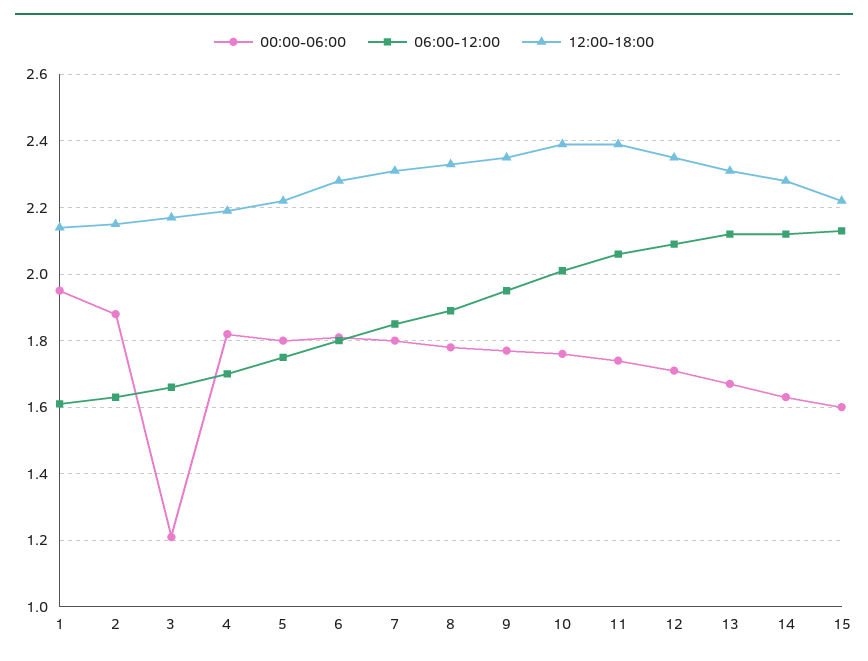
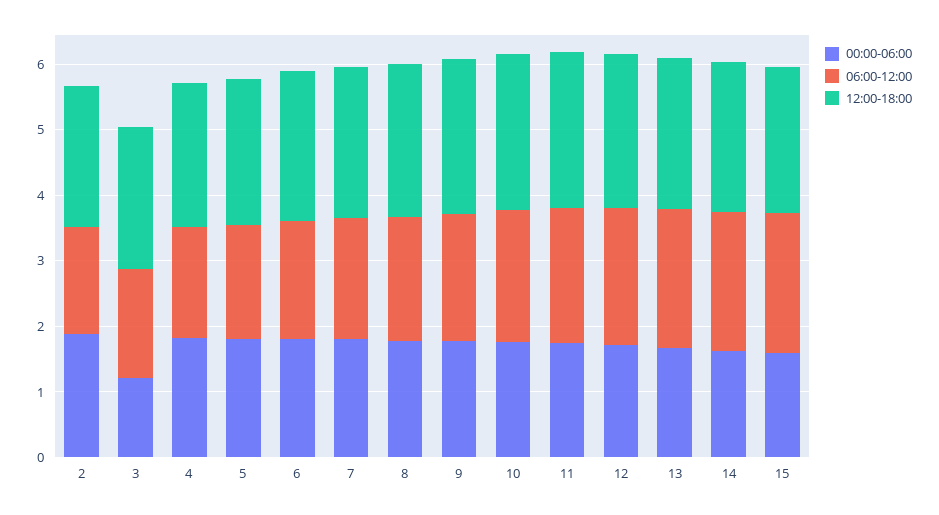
  {
    "00:00-06:00": {
-     "1": 1.95,
      "2": 1.9,
      "3": 1.2,
      "4": 1.8,
      "5": 1.8,
      "6": 1.8,
      "7": 1.8,
      "8": 1.8,
      "9": 1.75,
      "10": 1.75,
      "11": 1.75,
      "12": 1.7,
      "13": 1.65,
      "14": 1.65,
      "15": 1.6
    },
    "06:00-12:00": {
-     "1": 1.6,
      "2": 1.65,
      "3": 1.65,
      "4": 1.7,
      "5": 1.75,
      "6": 1.8,
      "7": 1.85,
      "8": 1.9,
      "9": 1.95,
      "10": 2,
      "11": 2.05,
      "12": 2.1,
      "13": 2.1,
      "14": 2.1,
      "15": 2.15
    },
    "12:00-18:00": {
-     "1": 2.15,
      "2": 2.15,
      "3": 2.15,
      "4": 2.2,
      "5": 2.2,
      "6": 2.3,
      "7": 2.3,
      "8": 2.35,
      "9": 2.35,
      "10": 2.4,
      "11": 2.4,
      "12": 2.35,
      "13": 2.3,
      "14": 2.3,
      "15": 2.2
    }
  }

